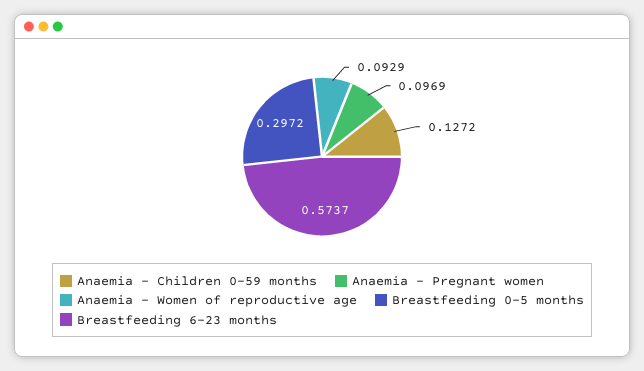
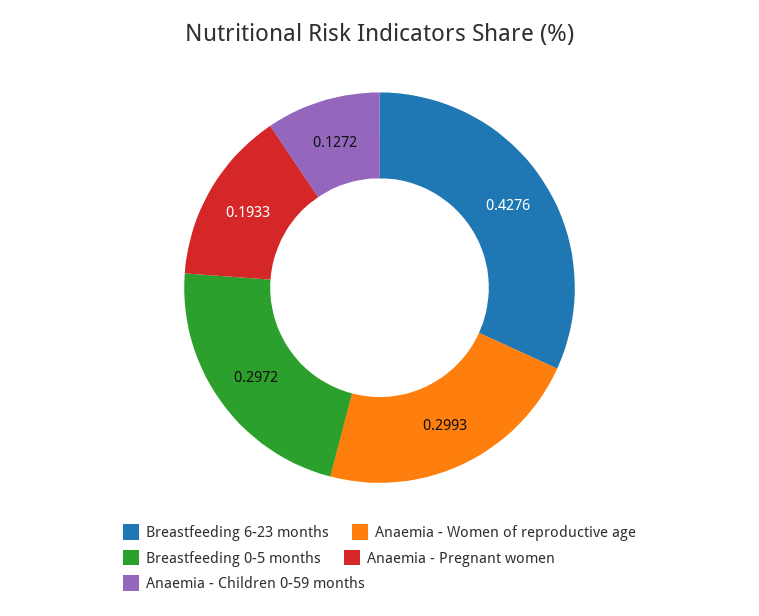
  {
    "Anaemia - Children 0-59 months": 0.1272,
-   "Anaemia - Pregnant women": 0.0969,
+   "Anaemia - Pregnant women": 0.1933,
-   "Anaemia - Women of reproductive age": 0.0929,
+   "Anaemia - Women of reproductive age": 0.2993,
    "Breastfeeding 0-5 months": 0.2972,
-   "Breastfeeding 6-23 months": 0.5737
+   "Breastfeeding 6-23 months": 0.4276
  }

